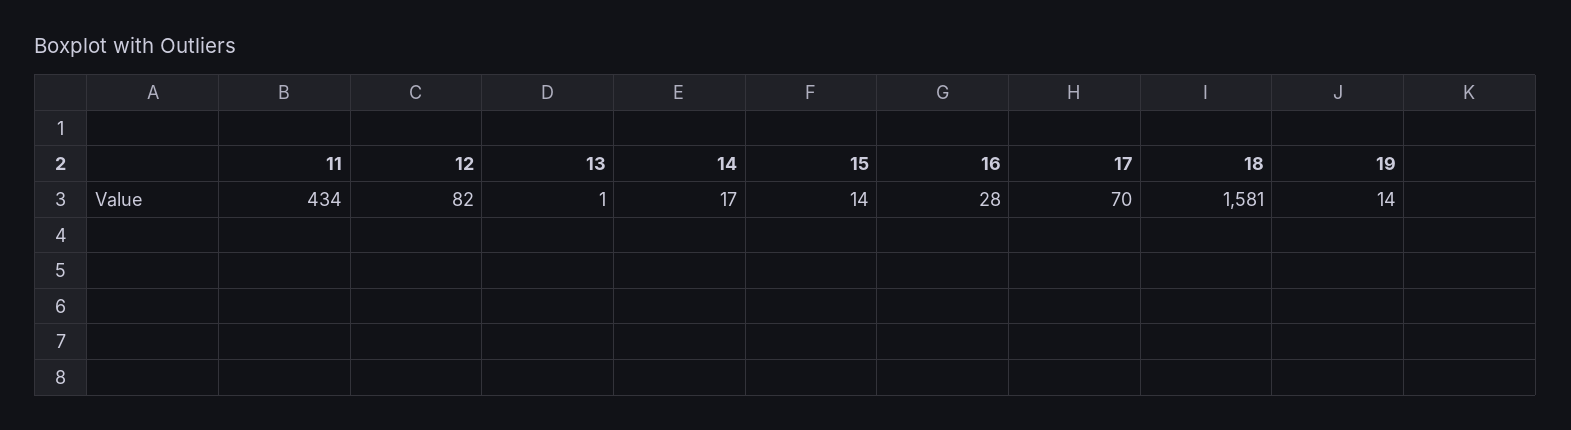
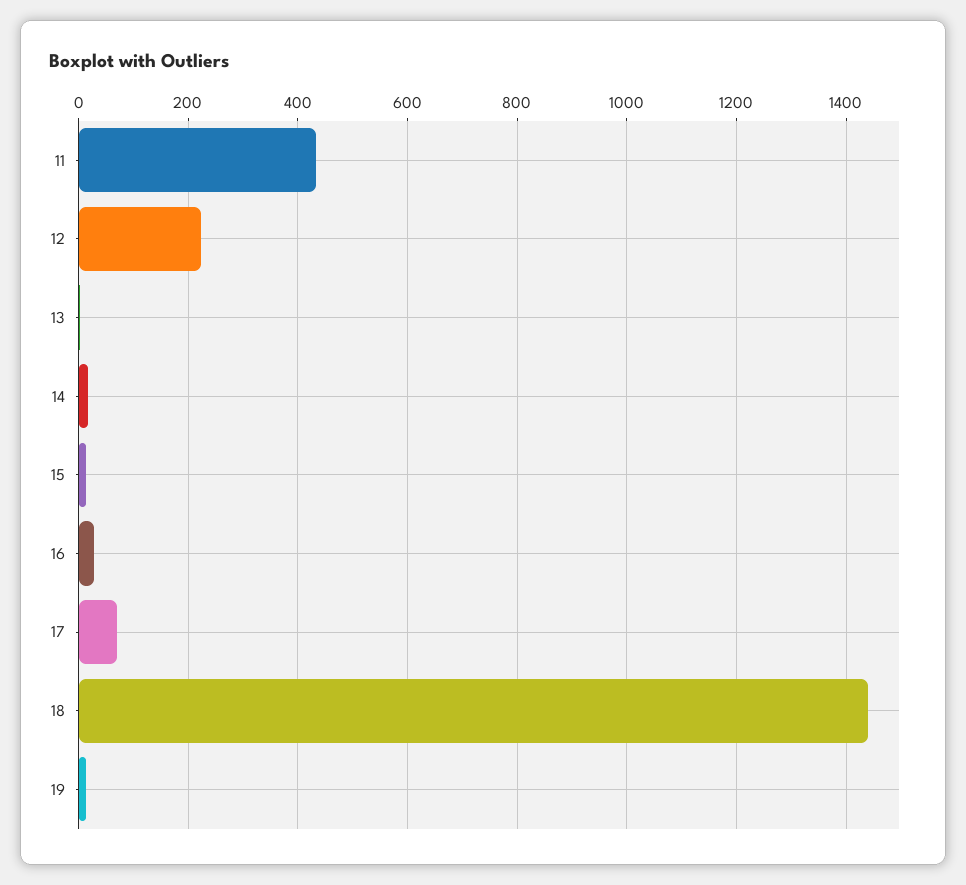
  {
    "11": 434,
-   "12": 82,
+   "12": 220,
    "13": 1,
    "14": 17,
    "15": 14,
    "16": 28,
    "17": 70,
-   "18": 1581,
+   "18": 1440,
    "19": 14
  }

